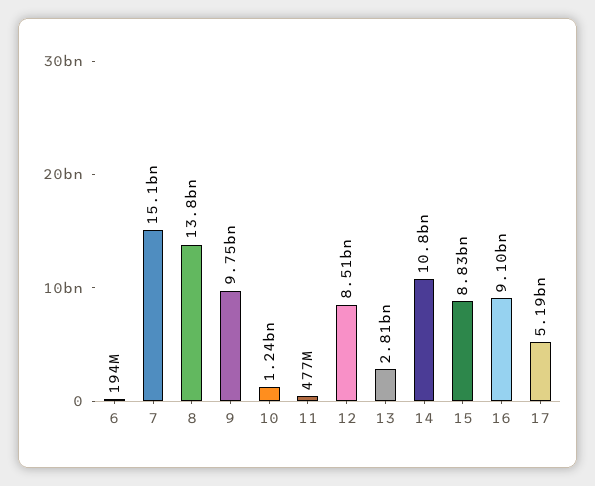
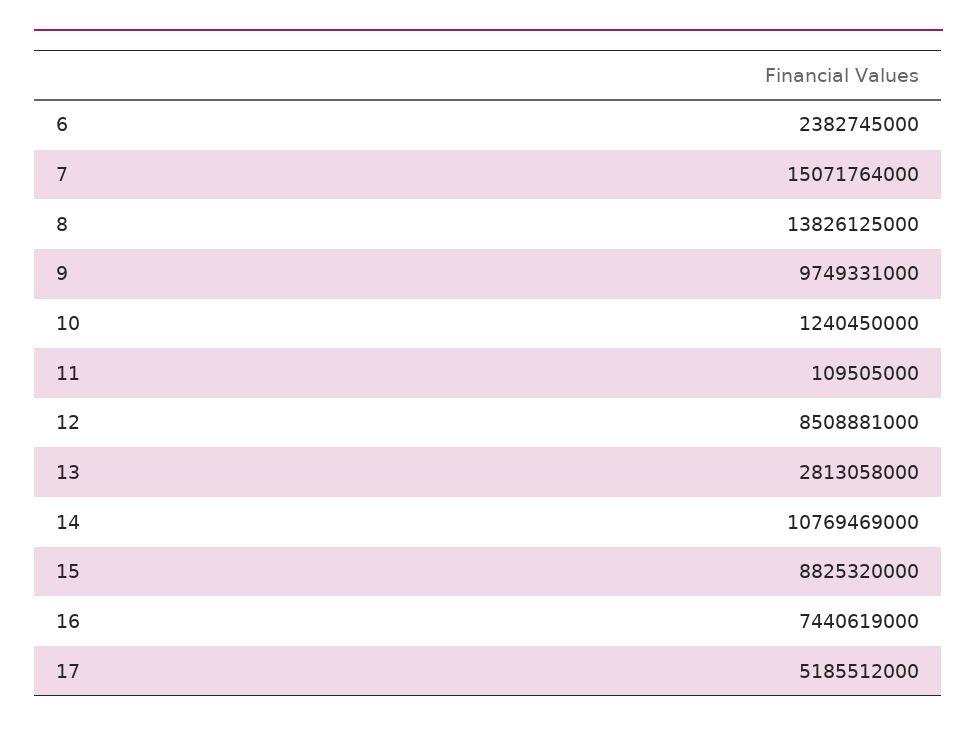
  {
-   "6": 194000000,
+   "6": 2382745000,
    "7": 15071764000,
    "8": 13826125000,
    "9": 9749331000,
    "10": 1240450000,
-   "11": 477000000,
+   "11": 109505000,
    "12": 8508881000,
    "13": 2813058000,
    "14": 10769469000,
    "15": 8825320000,
-   "16": 9100000000,
+   "16": 7440619000,
    "17": 5185512000
  }

